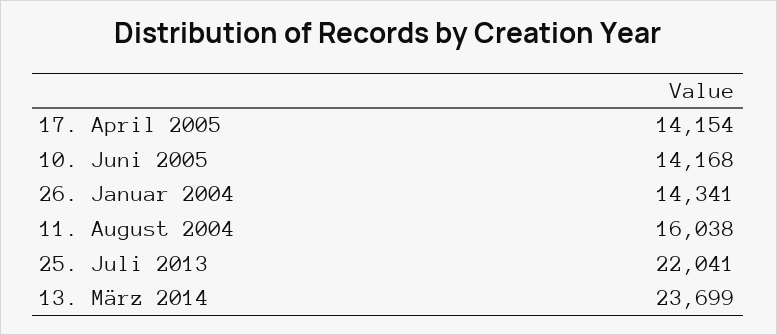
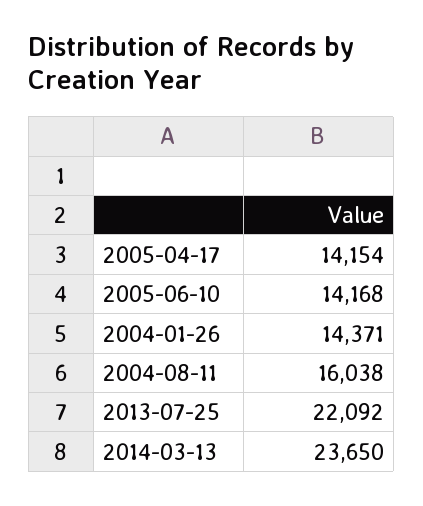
  {
    "17. April 2005": 14154,
    "10. Juni 2005": 14168,
-   "26. Januar 2004": 14341,
+   "26. Januar 2004": 14371,
    "11. August 2004": 16038,
-   "25. Juli 2013": 22041,
+   "25. Juli 2013": 22092,
-   "13. März 2014": 23699
+   "13. März 2014": 23650
  }

